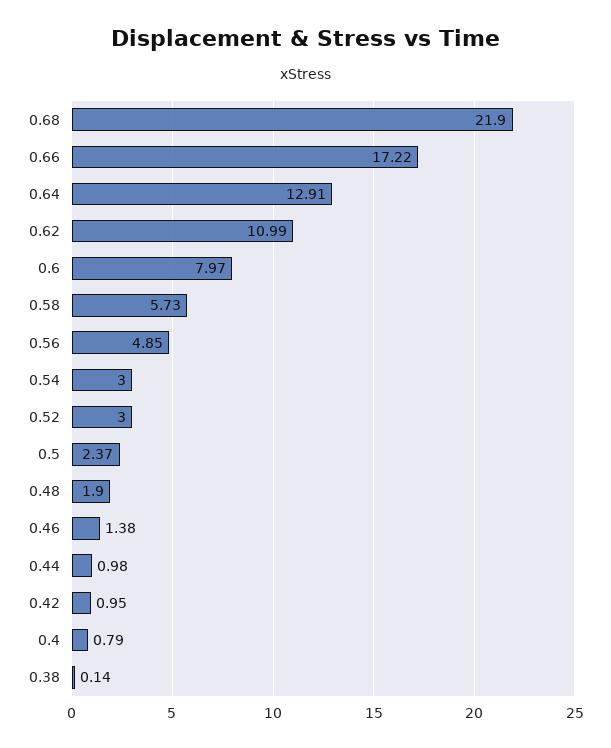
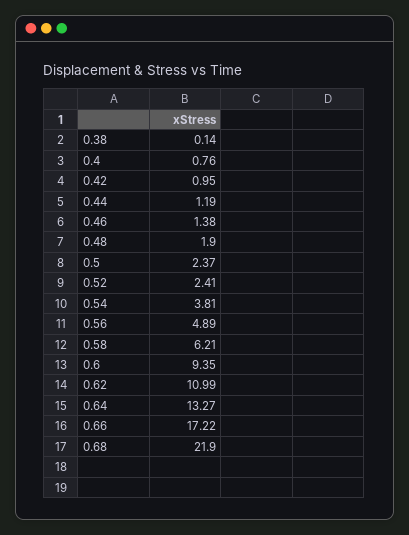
  {
    "0.68": 21.9,
    "0.66": 17.22,
-   "0.64": 12.91,
+   "0.64": 13.27,
    "0.62": 10.99,
-   "0.6": 7.97,
+   "0.6": 9.35,
-   "0.58": 5.73,
+   "0.58": 6.21,
-   "0.56": 4.85,
+   "0.56": 4.89,
-   "0.54": 3,
+   "0.54": 3.81,
-   "0.52": 3,
+   "0.52": 2.41,
    "0.5": 2.37,
    "0.48": 1.9,
    "0.46": 1.38,
-   "0.44": 0.98,
+   "0.44": 1.19,
    "0.42": 0.95,
-   "0.4": 0.79,
+   "0.4": 0.76,
    "0.38": 0.14
  }

